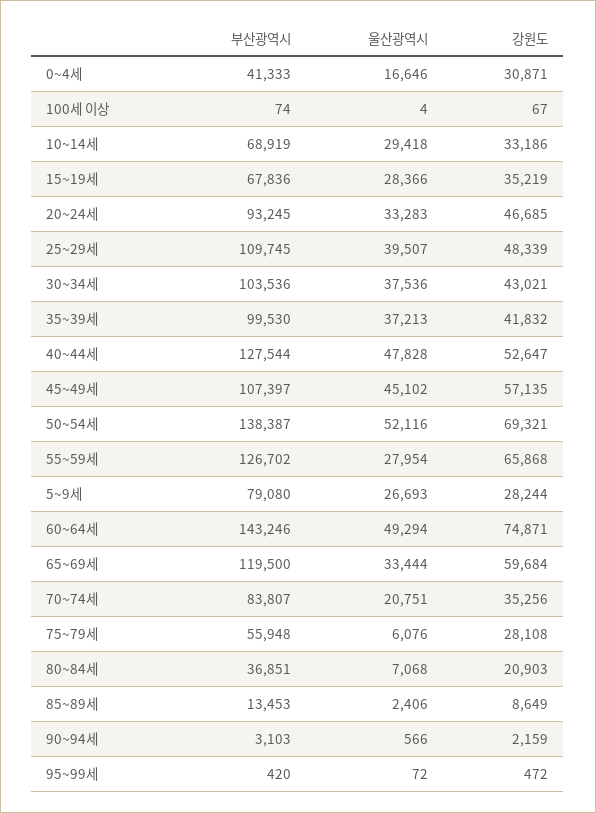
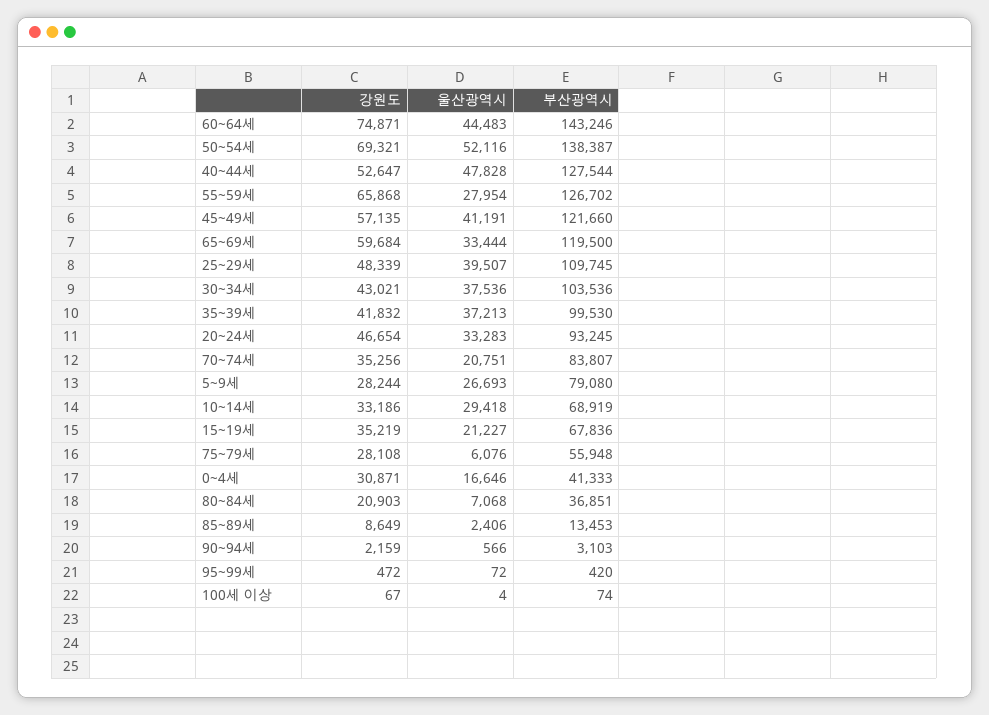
  {
    "부산광역시": {
      "0~4세": 41333,
      "100세 이상": 74,
      "10~14세": 68919,
      "15~19세": 67836,
      "20~24세": 93245,
      "25~29세": 109745,
      "30~34세": 103536,
      "35~39세": 99530,
      "40~44세": 127544,
-     "45~49세": 107397,
+     "45~49세": 121660,
      "50~54세": 138387,
      "55~59세": 126702,
      "5~9세": 79080,
      "60~64세": 143246,
      "65~69세": 119500,
      "70~74세": 83807,
      "75~79세": 55948,
      "80~84세": 36851,
      "85~89세": 13453,
      "90~94세": 3103,
      "95~99세": 420
    },
    "울산광역시": {
      "0~4세": 16646,
      "100세 이상": 4,
      "10~14세": 29418,
-     "15~19세": 28366,
+     "15~19세": 21227,
      "20~24세": 33283,
      "25~29세": 39507,
      "30~34세": 37536,
      "35~39세": 37213,
      "40~44세": 47828,
-     "45~49세": 45102,
+     "45~49세": 41191,
      "50~54세": 52116,
      "55~59세": 27954,
      "5~9세": 26693,
-     "60~64세": 49294,
+     "60~64세": 44483,
      "65~69세": 33444,
      "70~74세": 20751,
      "75~79세": 6076,
      "80~84세": 7068,
      "85~89세": 2406,
      "90~94세": 566,
      "95~99세": 72
    },
    "강원도": {
      "0~4세": 30871,
      "100세 이상": 67,
      "10~14세": 33186,
      "15~19세": 35219,
-     "20~24세": 46685,
+     "20~24세": 46654,
      "25~29세": 48339,
      "30~34세": 43021,
      "35~39세": 41832,
      "40~44세": 52647,
      "45~49세": 57135,
      "50~54세": 69321,
      "55~59세": 65868,
      "5~9세": 28244,
      "60~64세": 74871,
      "65~69세": 59684,
      "70~74세": 35256,
      "75~79세": 28108,
      "80~84세": 20903,
      "85~89세": 8649,
      "90~94세": 2159,
      "95~99세": 472
    }
  }

